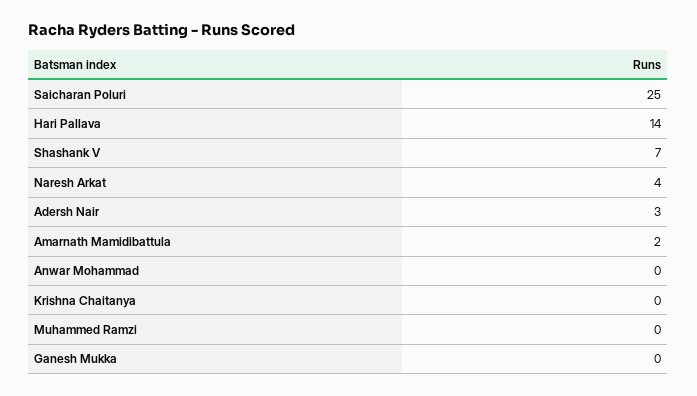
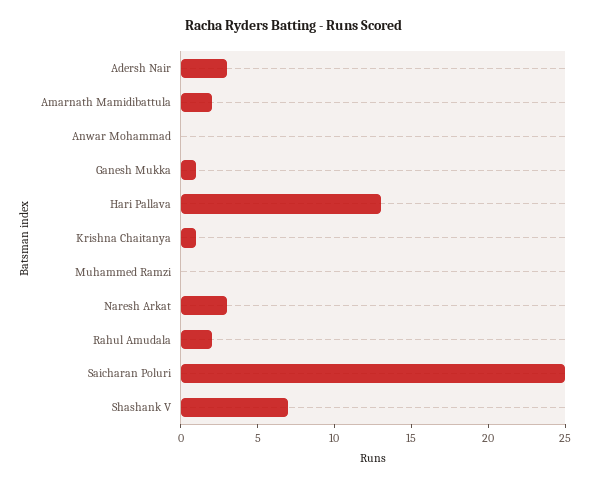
  {
    "Saicharan Poluri": 25,
-   "Hari Pallava": 14,
+   "Hari Pallava": 13,
    "Shashank V": 7,
-   "Naresh Arkat": 4,
+   "Naresh Arkat": 3,
    "Adersh Nair": 3,
    "Amarnath Mamidibattula": 2,
    "Anwar Mohammad": 0,
-   "Krishna Chaitanya": 0,
+   "Krishna Chaitanya": 1,
    "Muhammed Ramzi": 0,
-   "Ganesh Mukka": 0
+   "Ganesh Mukka": 1,
+   "Rahul Amudala": 2
  }

